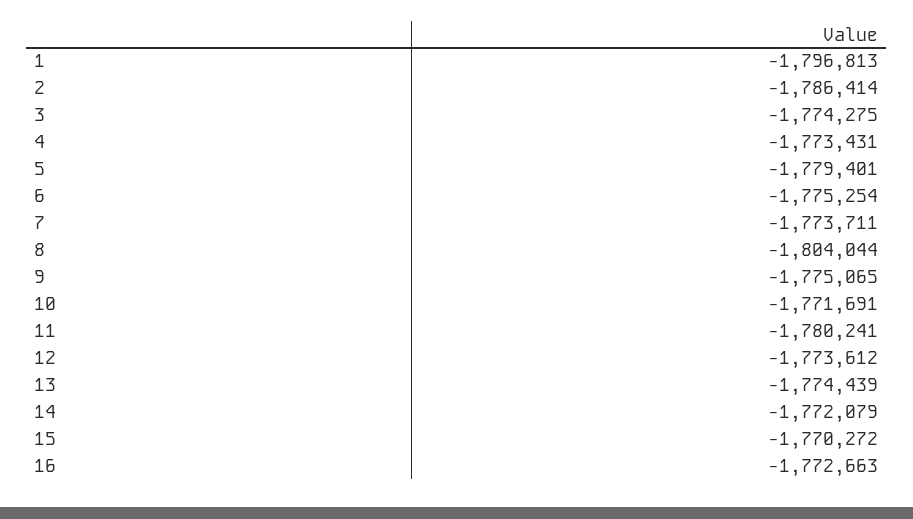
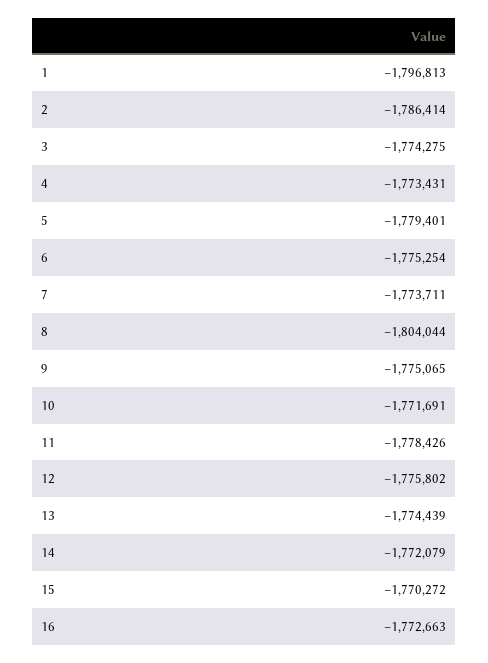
  {
    "1": -1796813,
    "2": -1786414,
    "3": -1774275,
    "4": -1773431,
    "5": -1779401,
    "6": -1775254,
    "7": -1773711,
    "8": -1804044,
    "9": -1775065,
    "10": -1771691,
-   "11": -1780241,
+   "11": -1778426,
-   "12": -1773612,
+   "12": -1775802,
    "13": -1774439,
    "14": -1772079,
    "15": -1770272,
    "16": -1772663
  }

